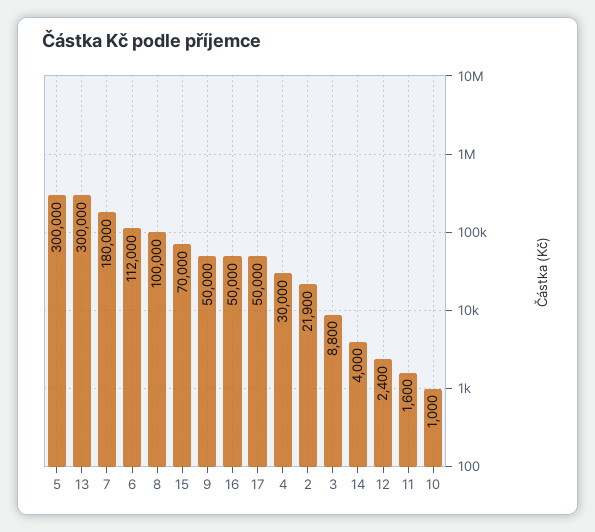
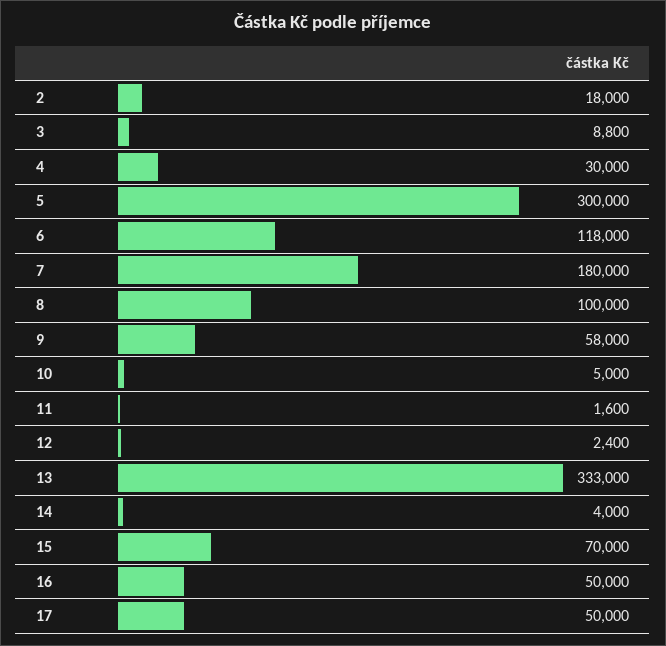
  {
    "5": 300000,
-   "13": 300000,
+   "13": 333000,
    "7": 180000,
-   "6": 112000,
+   "6": 118000,
    "8": 100000,
    "15": 70000,
-   "9": 50000,
+   "9": 58000,
    "16": 50000,
    "17": 50000,
    "4": 30000,
-   "2": 21900,
+   "2": 18000,
    "3": 8800,
    "14": 4000,
    "12": 2400,
    "11": 1600,
-   "10": 1000
+   "10": 5000
  }

